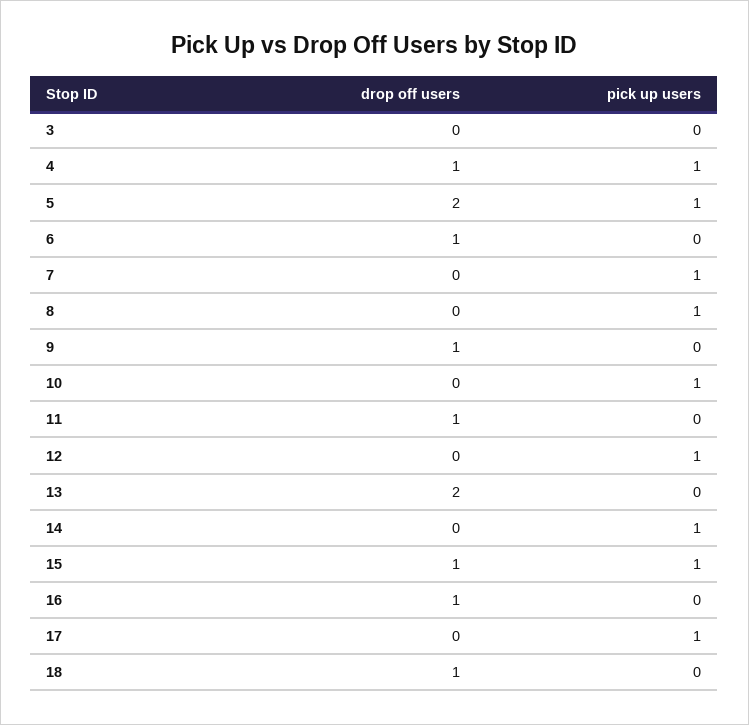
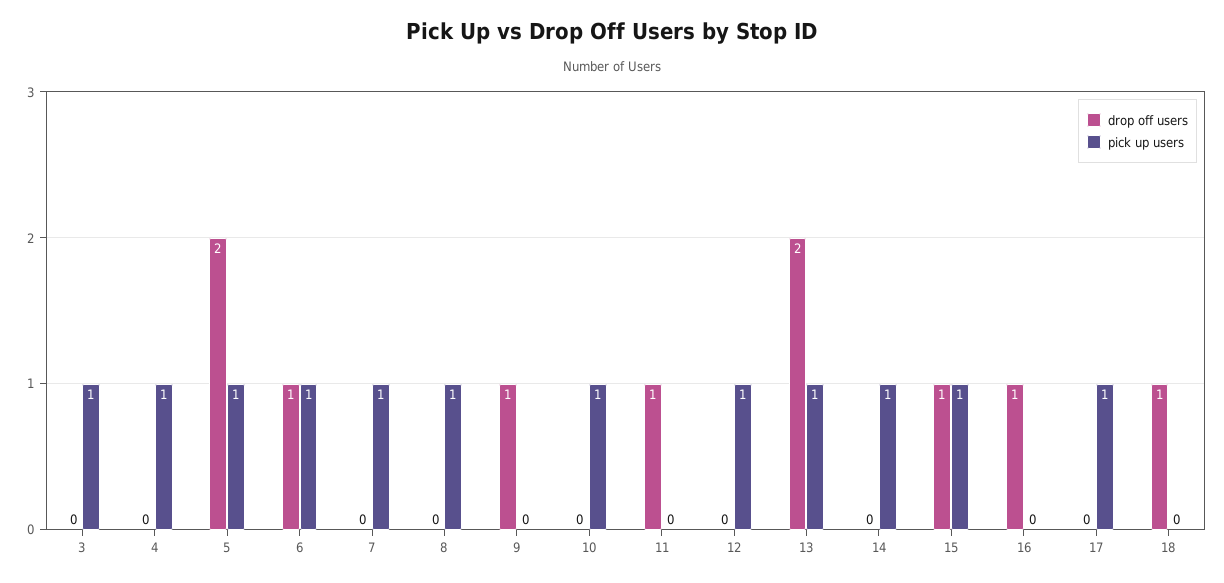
  {
    "drop off users": {
      "3": 0,
-     "4": 1,
+     "4": 0,
      "5": 2,
      "6": 1,
      "7": 0,
      "8": 0,
      "9": 1,
      "10": 0,
      "11": 1,
      "12": 0,
      "13": 2,
      "14": 0,
      "15": 1,
      "16": 1,
      "17": 0,
      "18": 1
    },
    "pick up users": {
-     "3": 0,
+     "3": 1,
      "4": 1,
      "5": 1,
-     "6": 0,
+     "6": 1,
      "7": 1,
      "8": 1,
      "9": 0,
      "10": 1,
      "11": 0,
      "12": 1,
-     "13": 0,
+     "13": 1,
      "14": 1,
      "15": 1,
      "16": 0,
      "17": 1,
      "18": 0
    }
  }

